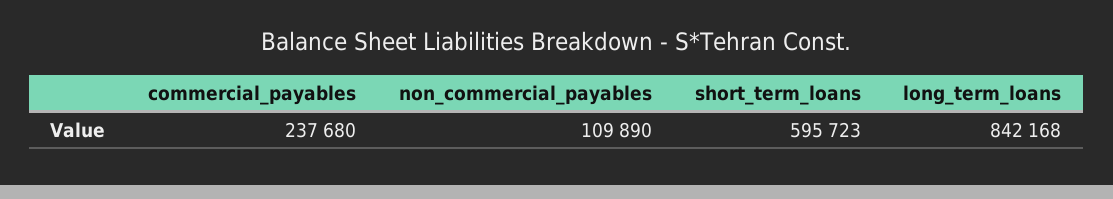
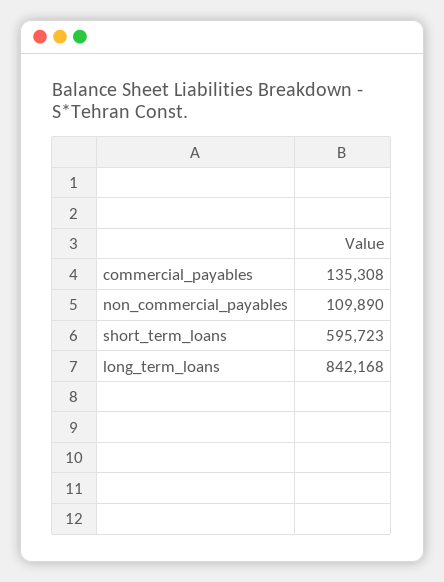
  {
-   "commercial_payables": 237680,
+   "commercial_payables": 135308,
    "non_commercial_payables": 109890,
    "short_term_loans": 595723,
    "long_term_loans": 842168
  }

